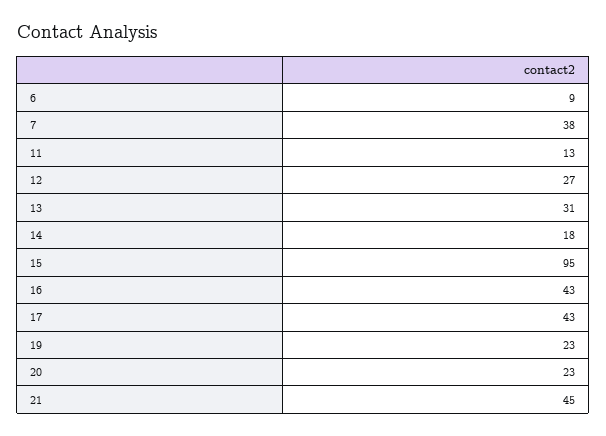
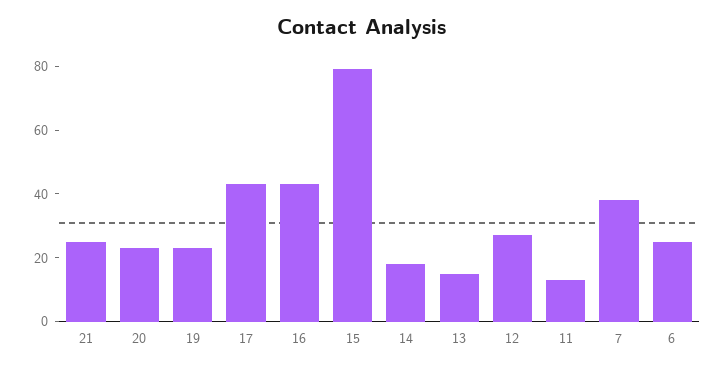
  {
-   "6": 9,
+   "6": 25,
    "7": 38,
    "11": 13,
    "12": 27,
-   "13": 31,
+   "13": 15,
    "14": 18,
-   "15": 95,
+   "15": 80,
    "16": 43,
    "17": 43,
    "19": 23,
    "20": 23,
-   "21": 45
+   "21": 25
  }

